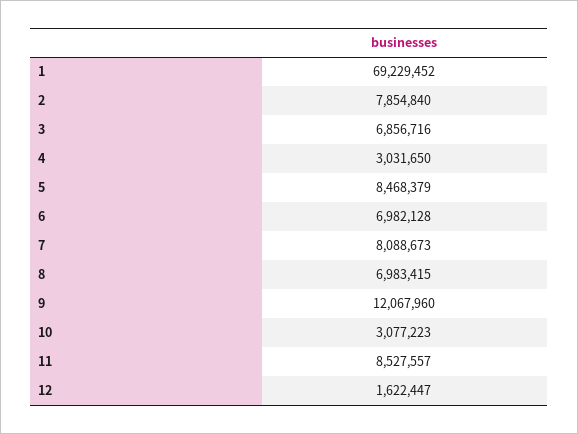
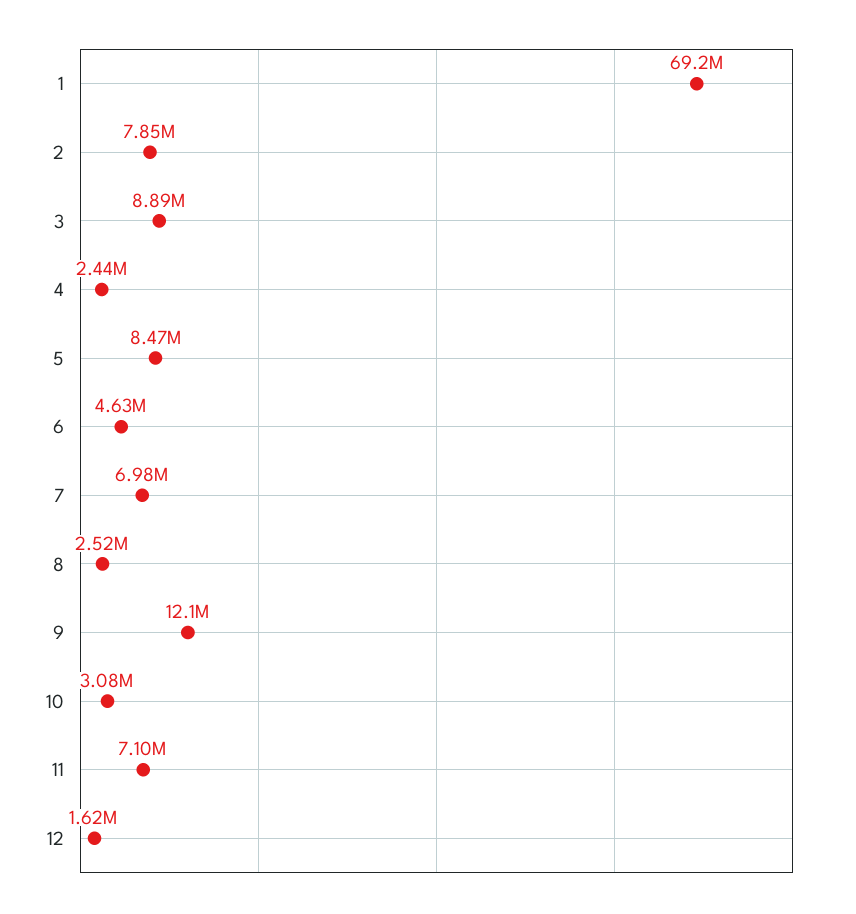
  {
    "1": 69229452,
    "2": 7854840,
-   "3": 6856716,
+   "3": 8890000,
-   "4": 3031650,
+   "4": 2440000,
    "5": 8468379,
-   "6": 6982128,
+   "6": 4630000,
-   "7": 8088673,
+   "7": 6980000,
-   "8": 6983415,
+   "8": 2520000,
    "9": 12067960,
    "10": 3077223,
-   "11": 8527557,
+   "11": 7100000,
    "12": 1622447
  }

